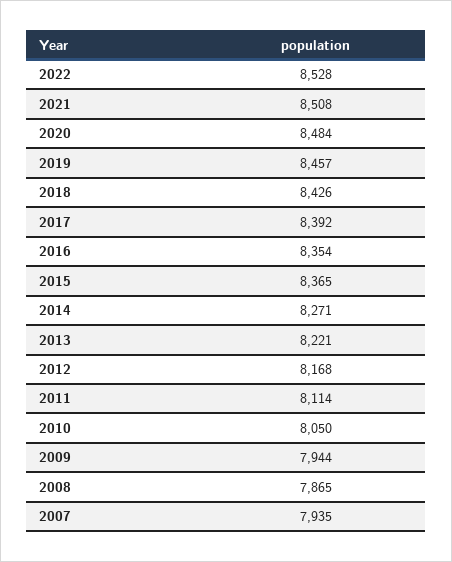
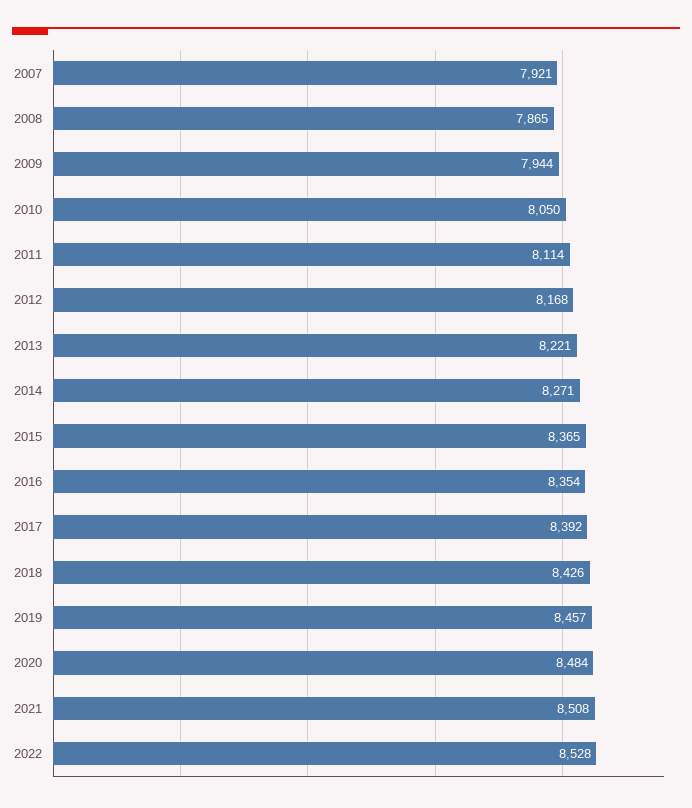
  {
    "2022": 8528,
    "2021": 8508,
    "2020": 8484,
    "2019": 8457,
    "2018": 8426,
    "2017": 8392,
    "2016": 8354,
    "2015": 8365,
    "2014": 8271,
    "2013": 8221,
    "2012": 8168,
    "2011": 8114,
    "2010": 8050,
    "2009": 7944,
    "2008": 7865,
-   "2007": 7935
+   "2007": 7921
  }

